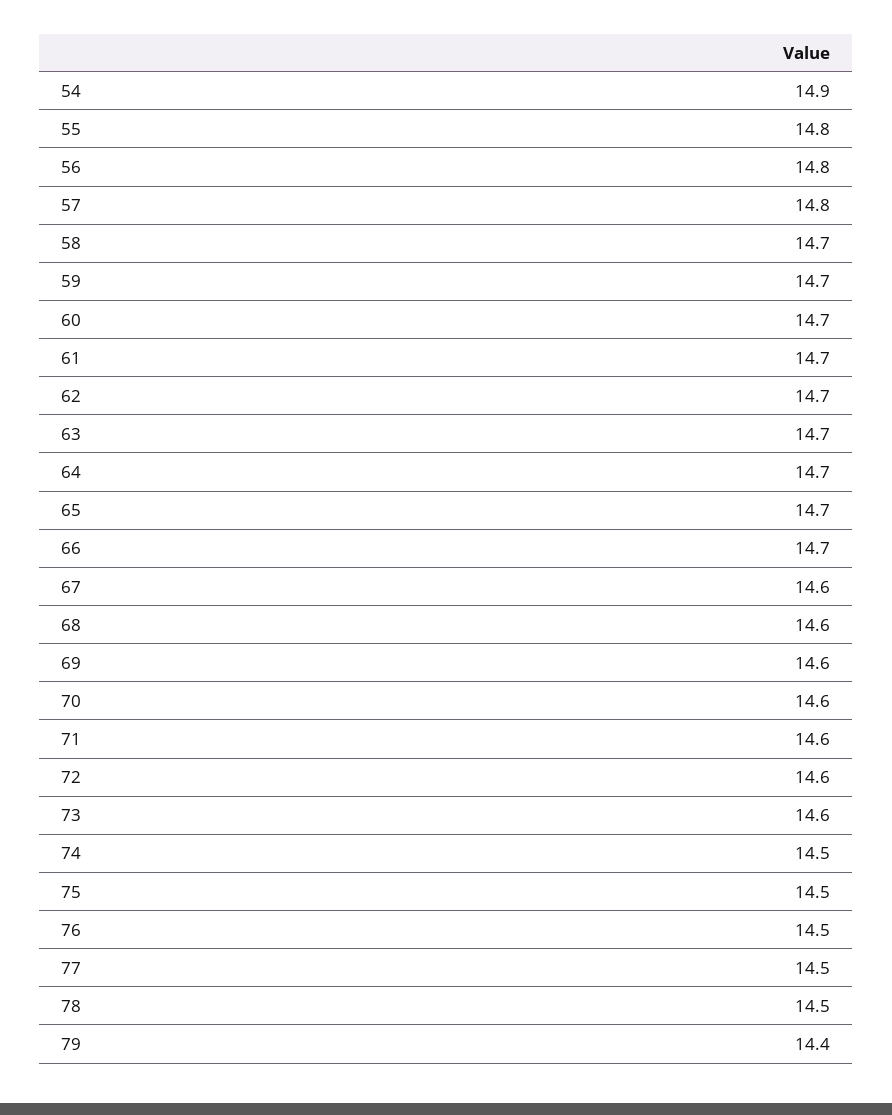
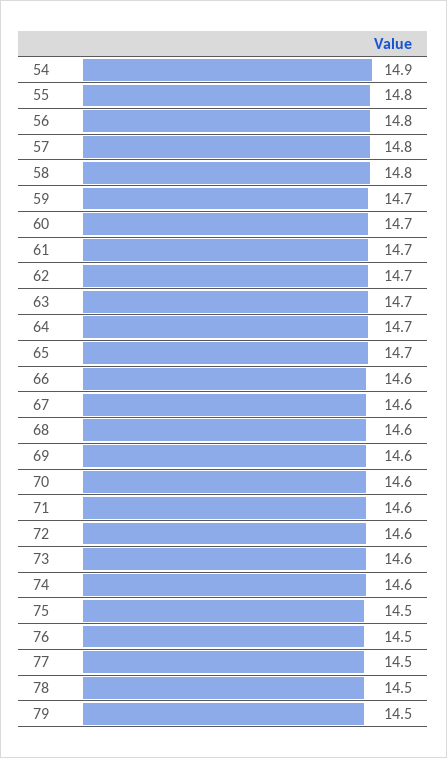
  {
    "54": 14.9,
    "55": 14.8,
    "56": 14.8,
    "57": 14.8,
-   "58": 14.7,
+   "58": 14.8,
    "59": 14.7,
    "60": 14.7,
    "61": 14.7,
    "62": 14.7,
    "63": 14.7,
    "64": 14.7,
    "65": 14.7,
-   "66": 14.7,
+   "66": 14.6,
    "67": 14.6,
    "68": 14.6,
    "69": 14.6,
    "70": 14.6,
    "71": 14.6,
    "72": 14.6,
    "73": 14.6,
-   "74": 14.5,
+   "74": 14.6,
    "75": 14.5,
    "76": 14.5,
    "77": 14.5,
    "78": 14.5,
-   "79": 14.4
+   "79": 14.5
  }

